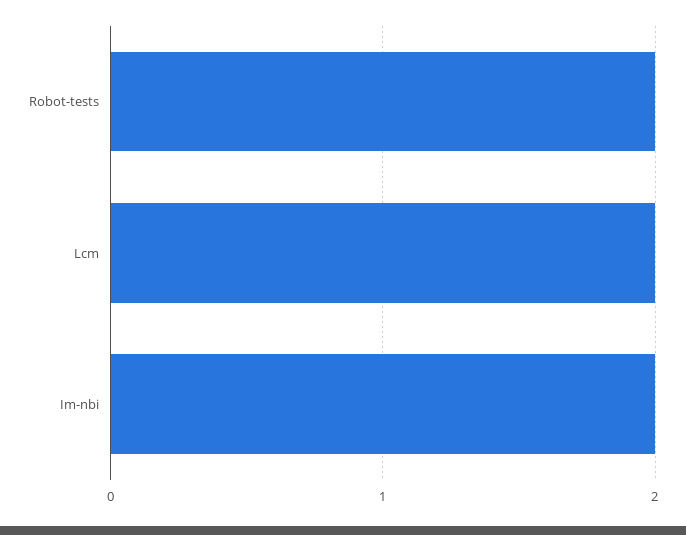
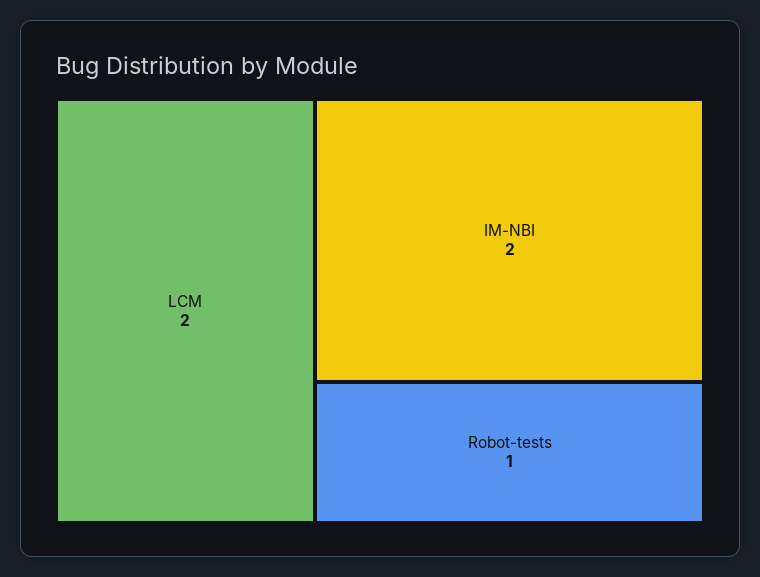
  {
-   "Robot-tests": 2,
+   "Robot-tests": 1,
    "Lcm": 2,
    "Im-nbi": 2
  }

